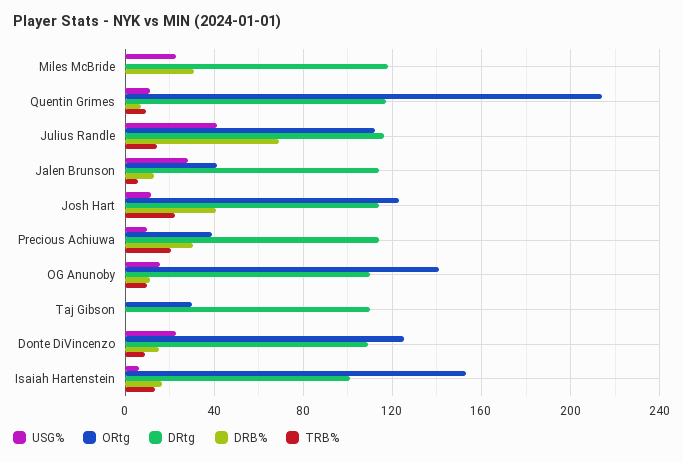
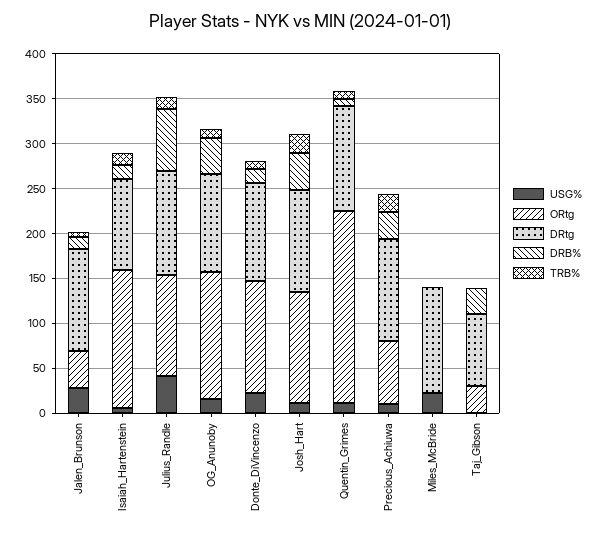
  {
    "USG%": {
      "Miles McBride": 25,
      "Quentin Grimes": 10,
      "Julius Randle": 40,
      "Jalen Brunson": 30,
      "Josh Hart": 10,
      "Precious Achiuwa": 10,
      "OG Anunoby": 15,
      "Taj Gibson": 0,
      "Donte DiVincenzo": 25,
      "Isaiah Hartenstein": 5
    },
    "ORtg": {
      "Miles McBride": 0,
      "Quentin Grimes": 215,
      "Julius Randle": 110,
      "Jalen Brunson": 40,
      "Josh Hart": 125,
-     "Precious Achiuwa": 40,
+     "Precious Achiuwa": 70,
      "OG Anunoby": 140,
      "Taj Gibson": 30,
      "Donte DiVincenzo": 125,
      "Isaiah Hartenstein": 155
    },
    "DRtg": {
      "Miles McBride": 120,
      "Quentin Grimes": 115,
      "Julius Randle": 115,
      "Jalen Brunson": 115,
      "Josh Hart": 115,
      "Precious Achiuwa": 115,
      "OG Anunoby": 110,
-     "Taj Gibson": 110,
+     "Taj Gibson": 80,
      "Donte DiVincenzo": 110,
      "Isaiah Hartenstein": 100
    },
    "DRB%": {
-     "Miles McBride": 30,
+     "Miles McBride": 0,
      "Quentin Grimes": 5,
      "Julius Randle": 70,
      "Jalen Brunson": 15,
      "Josh Hart": 40,
      "Precious Achiuwa": 30,
-     "OG Anunoby": 10,
+     "OG Anunoby": 40,
-     "Taj Gibson": 0,
+     "Taj Gibson": 30,
      "Donte DiVincenzo": 15,
      "Isaiah Hartenstein": 15
    },
    "TRB%": {
      "Miles McBride": 0,
      "Quentin Grimes": 10,
      "Julius Randle": 15,
      "Jalen Brunson": 5,
      "Josh Hart": 20,
      "Precious Achiuwa": 20,
      "OG Anunoby": 10,
      "Taj Gibson": 0,
      "Donte DiVincenzo": 10,
      "Isaiah Hartenstein": 15
    }
  }

